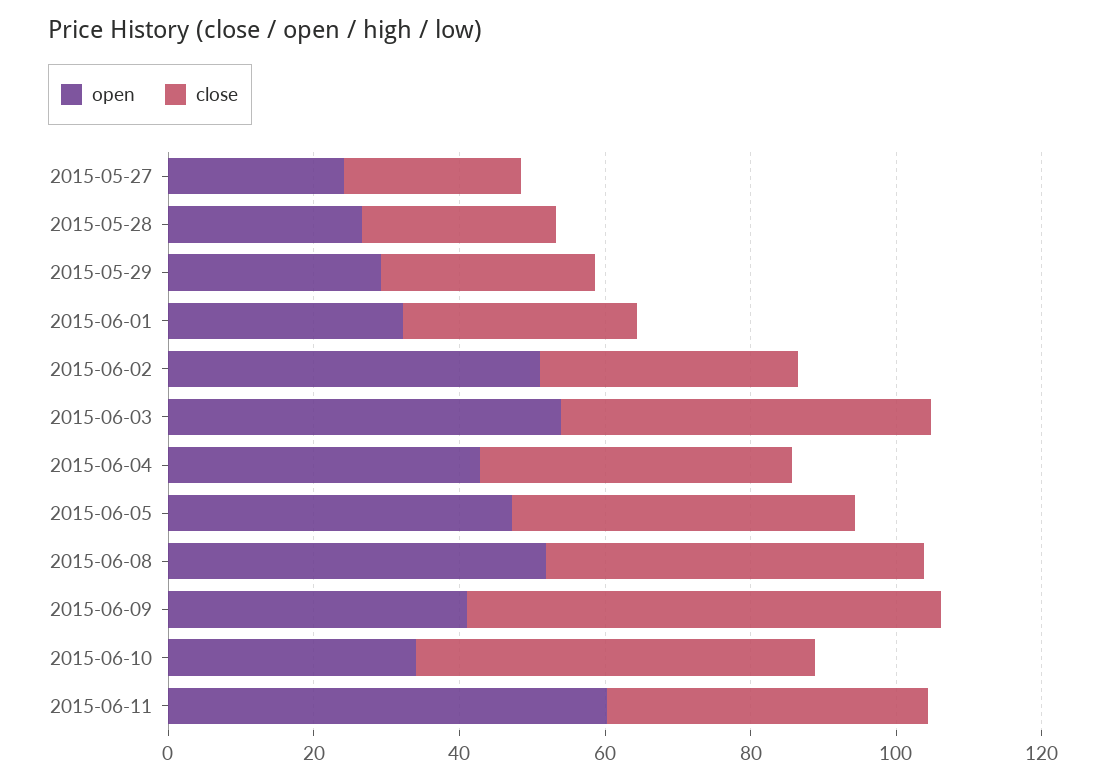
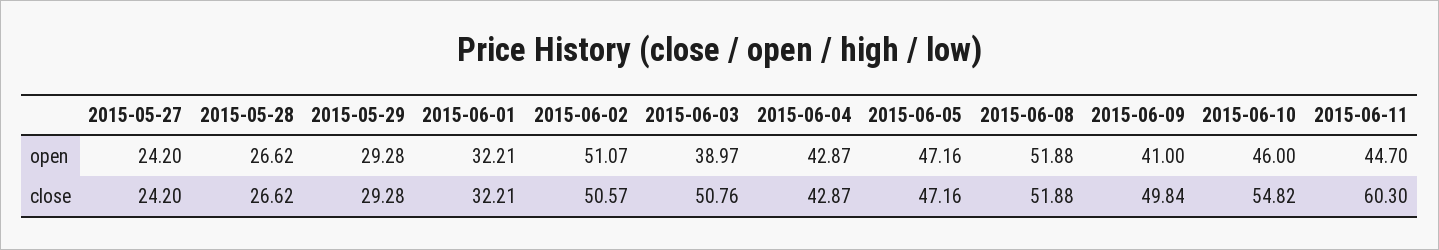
  {
    "open": {
      "2015-05-27": 24.2,
      "2015-05-28": 26.62,
      "2015-05-29": 29.28,
      "2015-06-01": 32.21,
      "2015-06-02": 51.07,
-     "2015-06-03": 55,
+     "2015-06-03": 38.97,
      "2015-06-04": 42.87,
      "2015-06-05": 47.16,
      "2015-06-08": 51.88,
      "2015-06-09": 41,
-     "2015-06-10": 35,
+     "2015-06-10": 46,
-     "2015-06-11": 60
+     "2015-06-11": 44.7
    },
    "close": {
      "2015-05-27": 24.2,
      "2015-05-28": 26.62,
      "2015-05-29": 29.28,
      "2015-06-01": 32.21,
-     "2015-06-02": 35,
+     "2015-06-02": 50.57,
      "2015-06-03": 50.76,
      "2015-06-04": 42.87,
      "2015-06-05": 47.16,
      "2015-06-08": 51.88,
-     "2015-06-09": 65,
+     "2015-06-09": 49.84,
      "2015-06-10": 54.82,
-     "2015-06-11": 45
+     "2015-06-11": 60.3
    }
  }

